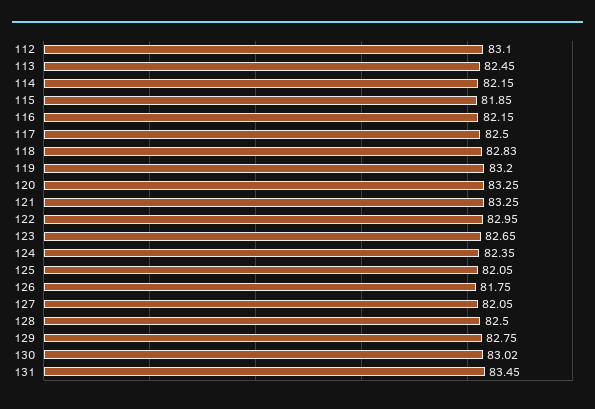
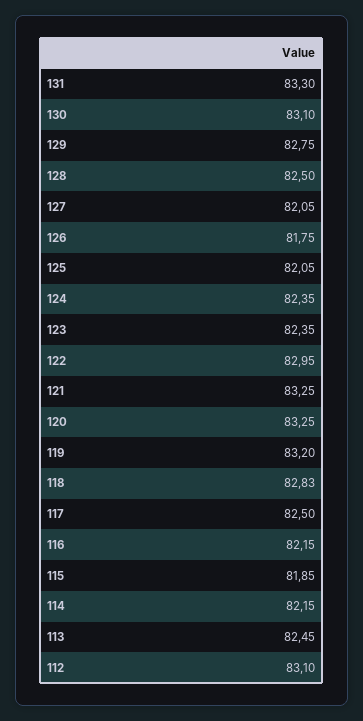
  {
    "112": 83.1,
    "113": 82.45,
    "114": 82.15,
    "115": 81.85,
    "116": 82.15,
    "117": 82.5,
    "118": 82.83,
    "119": 83.2,
    "120": 83.25,
    "121": 83.25,
    "122": 82.95,
-   "123": 82.65,
+   "123": 82.35,
    "124": 82.35,
    "125": 82.05,
    "126": 81.75,
    "127": 82.05,
    "128": 82.5,
    "129": 82.75,
-   "130": 83.02,
+   "130": 83.1,
-   "131": 83.45
+   "131": 83.3
  }

